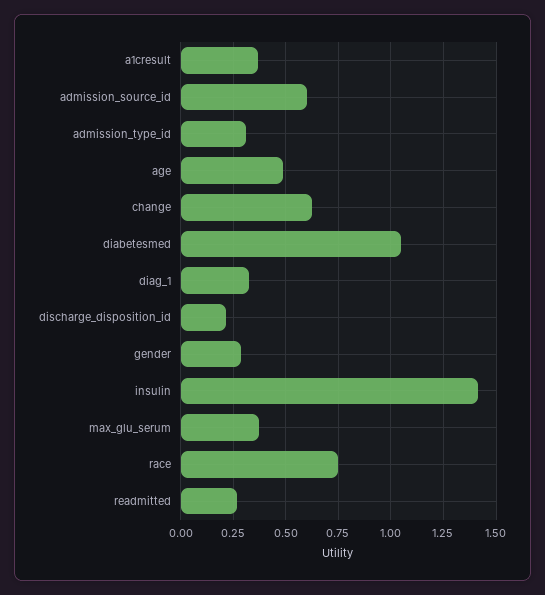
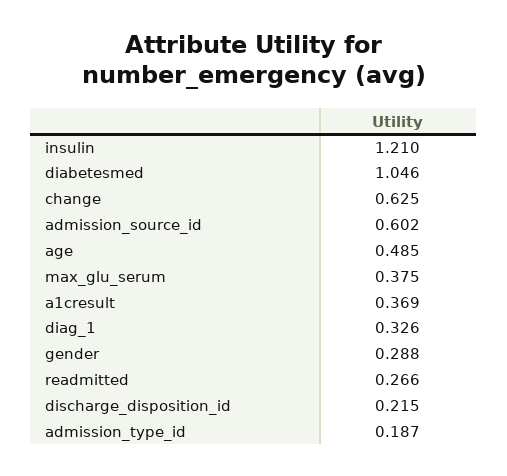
  {
    "a1cresult": 0.369,
    "admission_source_id": 0.602,
-   "admission_type_id": 0.3,
+   "admission_type_id": 0.187,
    "age": 0.485,
    "change": 0.625,
    "diabetesmed": 1.046,
    "diag_1": 0.326,
    "discharge_disposition_id": 0.215,
    "gender": 0.288,
-   "insulin": 1.4,
+   "insulin": 1.21,
    "max_glu_serum": 0.375,
-   "race": 0.75,
    "readmitted": 0.266
  }

